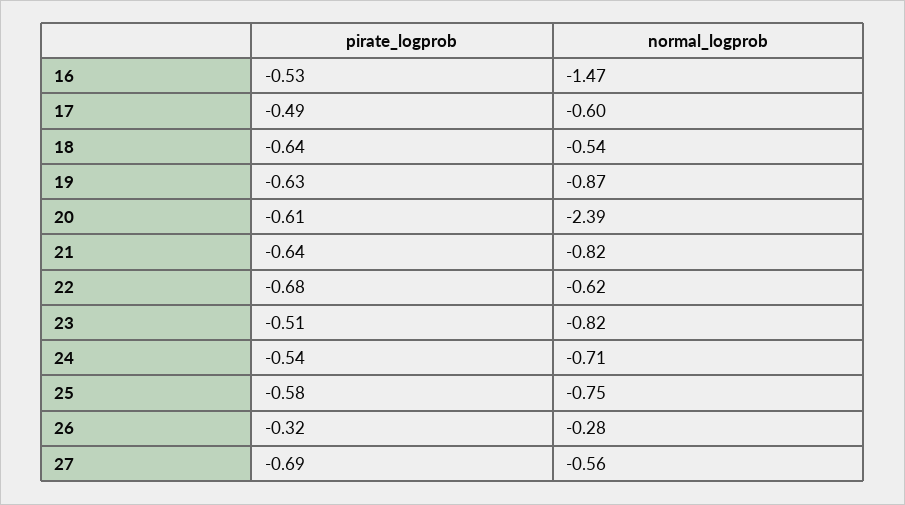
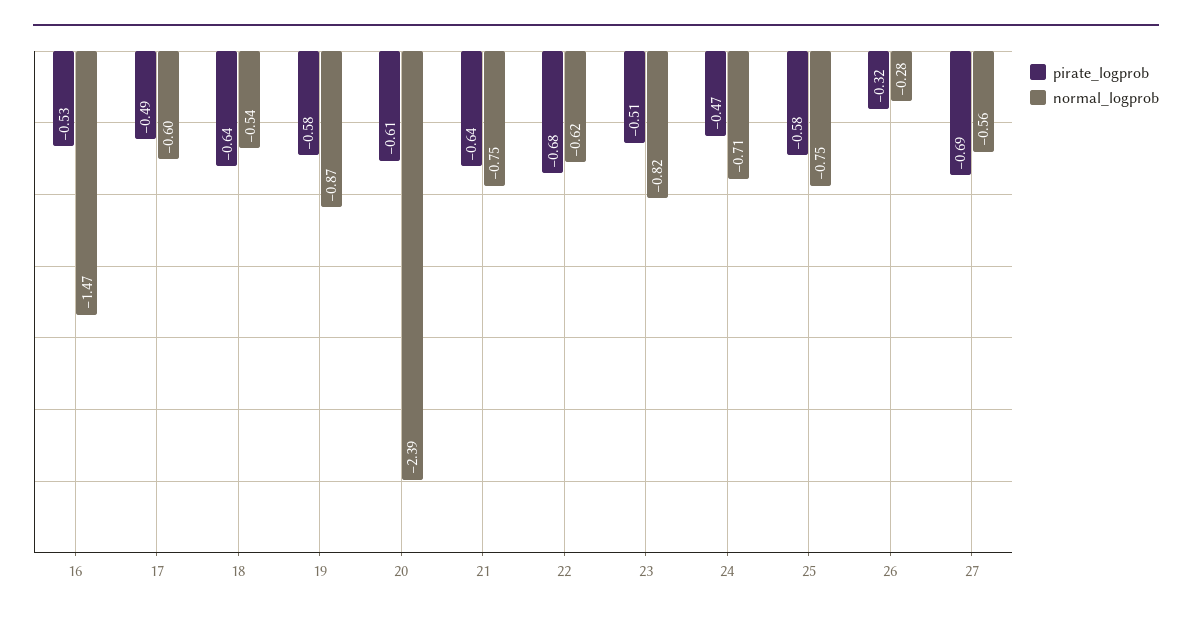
  {
    "pirate_logprob": {
      "16": -0.53,
      "17": -0.49,
      "18": -0.64,
-     "19": -0.63,
+     "19": -0.58,
      "20": -0.61,
      "21": -0.64,
      "22": -0.68,
      "23": -0.51,
-     "24": -0.54,
+     "24": -0.47,
      "25": -0.58,
      "26": -0.32,
      "27": -0.69
    },
    "normal_logprob": {
      "16": -1.47,
      "17": -0.6,
      "18": -0.54,
      "19": -0.87,
      "20": -2.39,
-     "21": -0.82,
+     "21": -0.75,
      "22": -0.62,
      "23": -0.82,
      "24": -0.71,
      "25": -0.75,
      "26": -0.28,
      "27": -0.56
    }
  }

